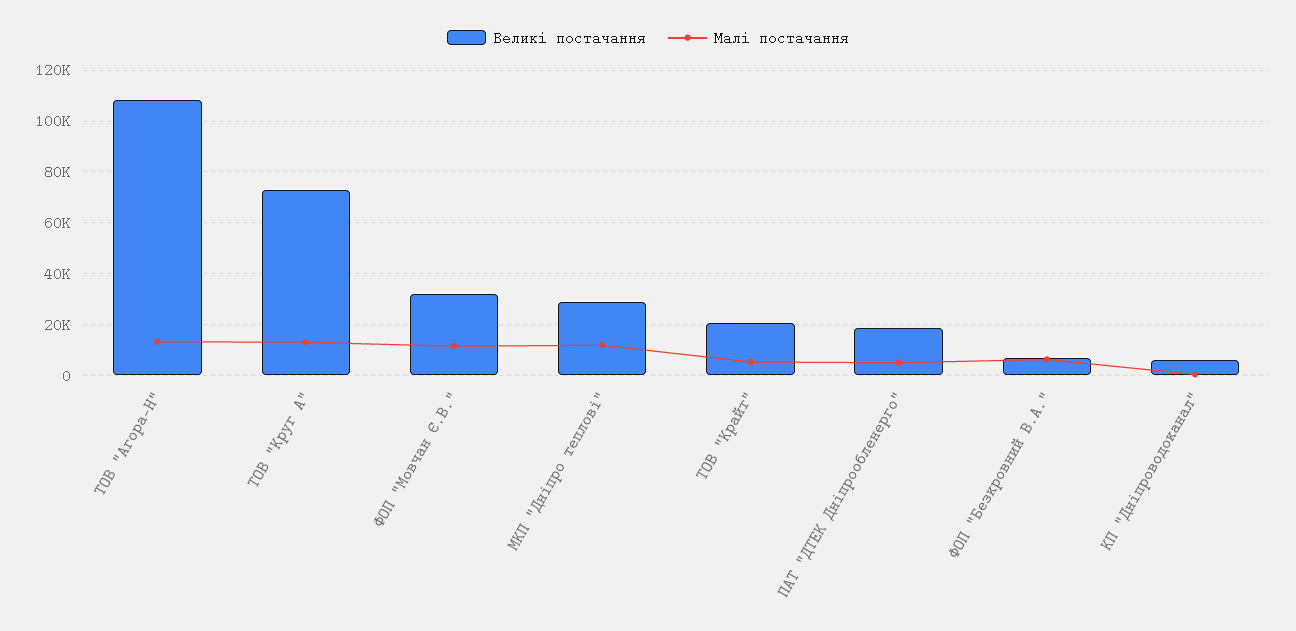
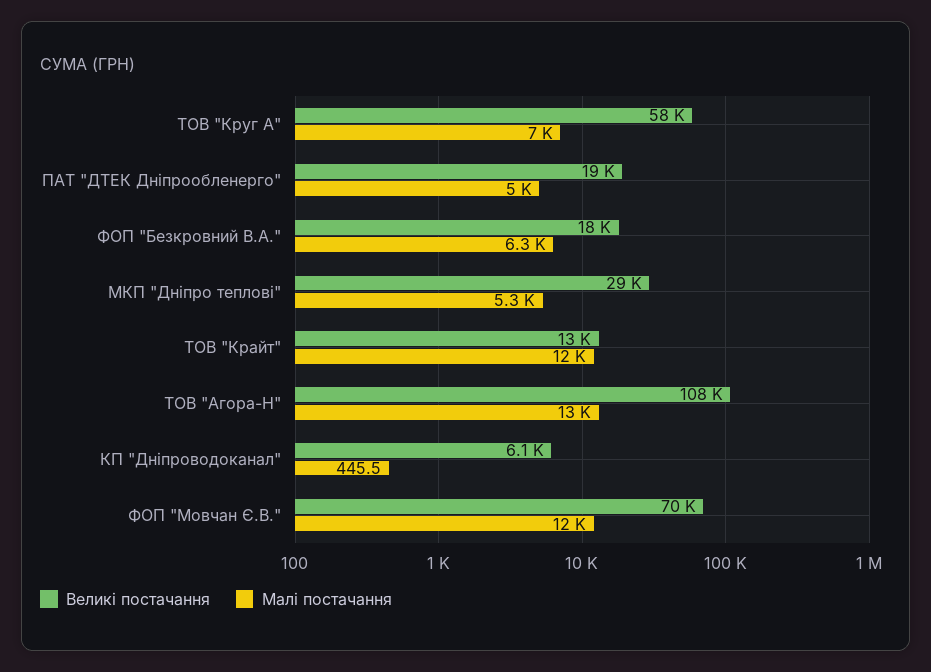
  {
    "Великі постачання": {
      "ТОВ \"Агора-Н\"": 108000,
-     "ТОВ \"Круг А\"": 72500,
+     "ТОВ \"Круг А\"": 58000,
-     "ФОП \"Мовчан Є.В.\"": 32500,
+     "ФОП \"Мовчан Є.В.\"": 70000,
      "МКП \"Дніпро теплові\"": 29000,
-     "ТОВ \"Крайт\"": 20000,
+     "ТОВ \"Крайт\"": 13000,
      "ПАТ \"ДТЕК Дніпрообленерго\"": 19000,
-     "ФОП \"Безкровний В.А.\"": 7500,
+     "ФОП \"Безкровний В.А.\"": 18000,
      "КП \"Дніпроводоканал\"": 6100
    },
    "Малі постачання": {
      "ТОВ \"Агора-Н\"": 13000,
-     "ТОВ \"Круг А\"": 12500,
+     "ТОВ \"Круг А\"": 7000,
      "ФОП \"Мовчан Є.В.\"": 12000,
-     "МКП \"Дніпро теплові\"": 12500,
+     "МКП \"Дніпро теплові\"": 5300,
-     "ТОВ \"Крайт\"": 5000,
+     "ТОВ \"Крайт\"": 12000,
      "ПАТ \"ДТЕК Дніпрообленерго\"": 5000,
      "ФОП \"Безкровний В.А.\"": 6300,
      "КП \"Дніпроводоканал\"": 445.5
    }
  }

